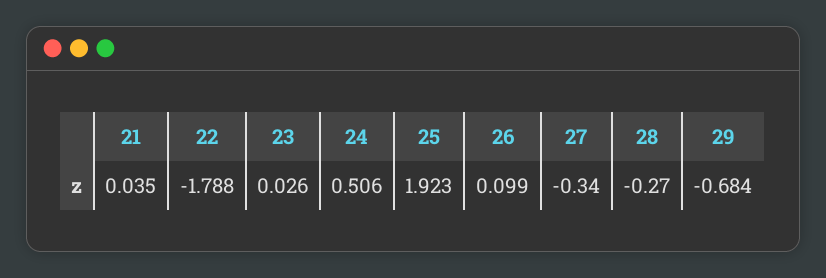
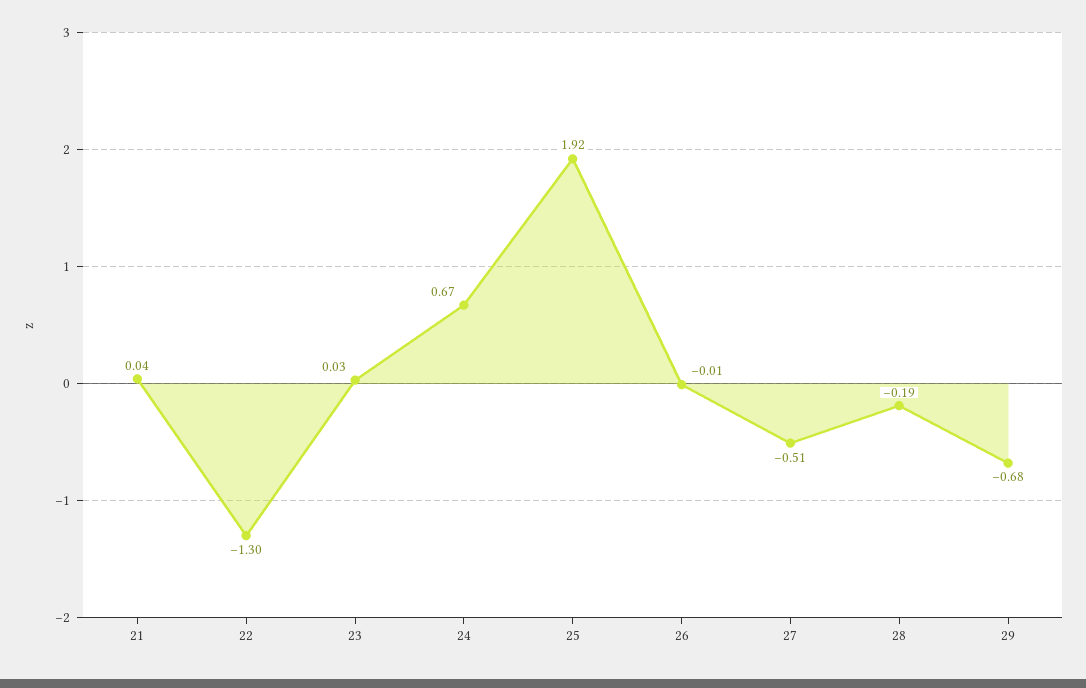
  {
    "21": 0.035,
-   "22": -1.788,
+   "22": -1.3,
    "23": 0.026,
-   "24": 0.506,
+   "24": 0.67,
    "25": 1.923,
-   "26": 0.099,
+   "26": -0.01,
-   "27": -0.34,
+   "27": -0.51,
-   "28": -0.27,
+   "28": -0.19,
    "29": -0.684
  }

